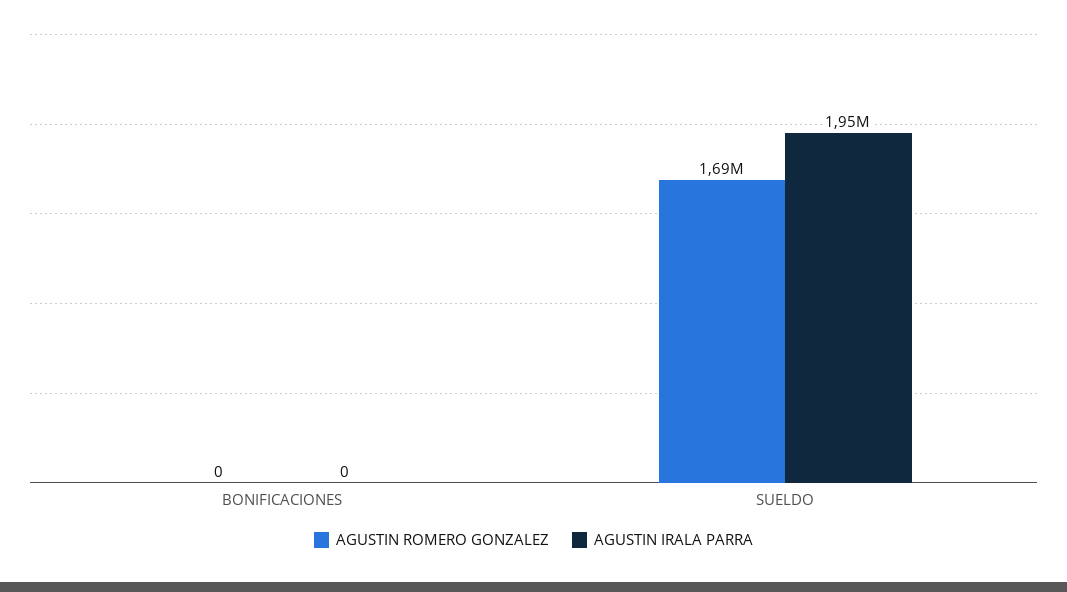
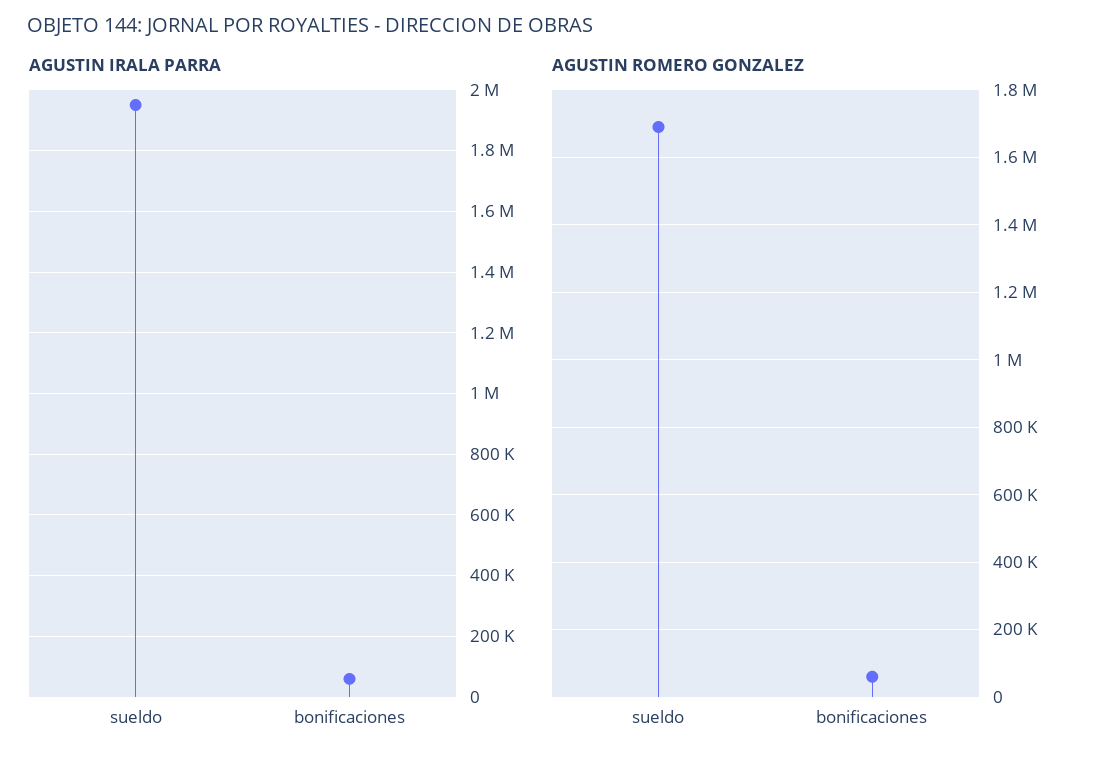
  {
    "AGUSTIN ROMERO GONZALEZ": {
-     "BONIFICACIONES": 0,
+     "BONIFICACIONES": 60000,
      "SUELDO": 1690000
    },
    "AGUSTIN IRALA PARRA": {
-     "BONIFICACIONES": 0,
+     "BONIFICACIONES": 60000,
      "SUELDO": 1950000
    }
  }

